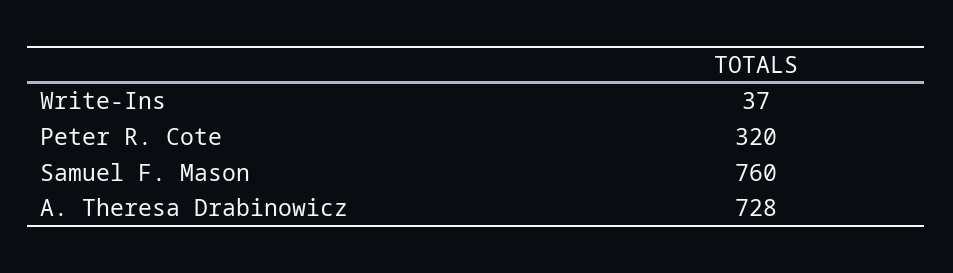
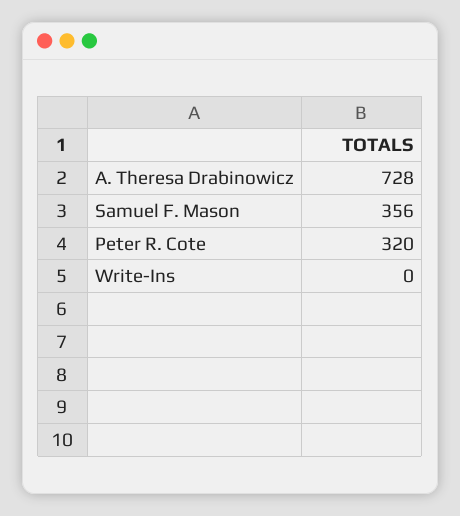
  {
-   "Write-Ins": 37,
+   "Write-Ins": 0,
    "Peter R. Cote": 320,
-   "Samuel F. Mason": 760,
+   "Samuel F. Mason": 356,
    "A. Theresa Drabinowicz": 728
  }

